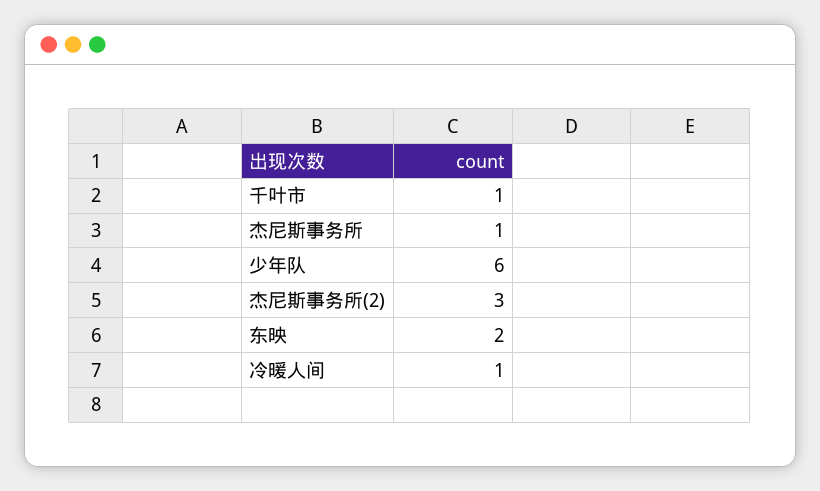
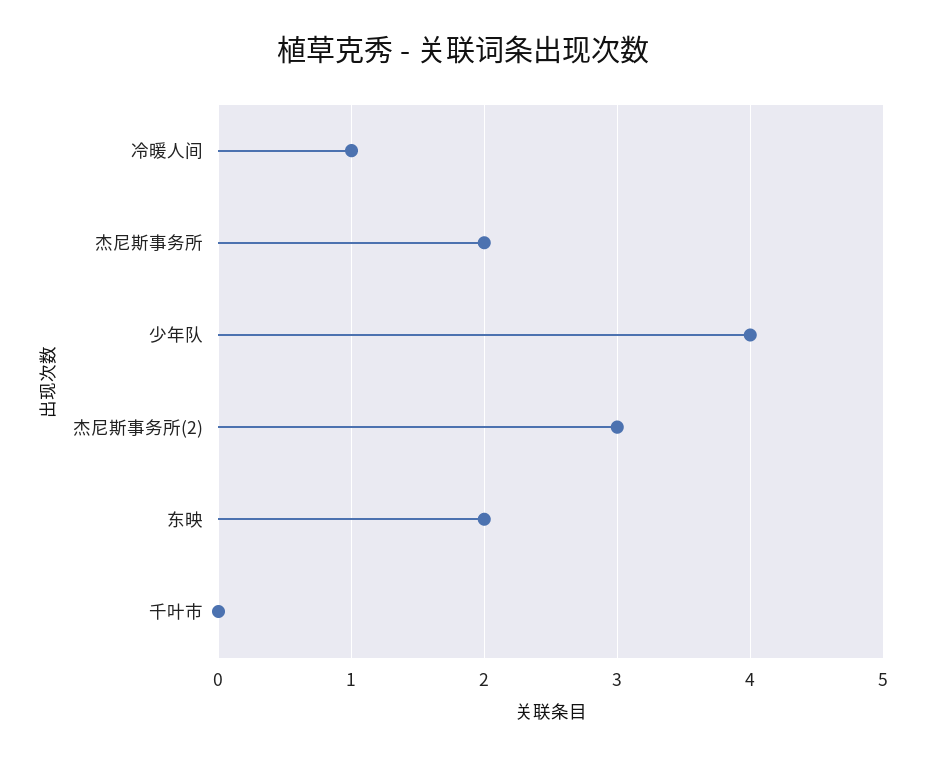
  {
-   "千叶市": 1,
+   "千叶市": 0,
-   "杰尼斯事务所": 1,
+   "杰尼斯事务所": 2,
-   "少年队": 6,
+   "少年队": 4,
    "杰尼斯事务所(2)": 3,
    "东映": 2,
    "冷暖人间": 1
  }

